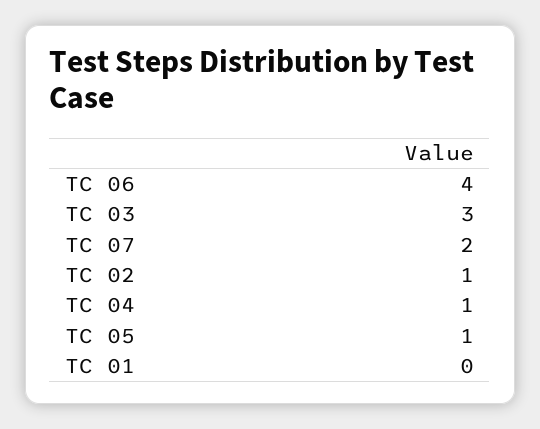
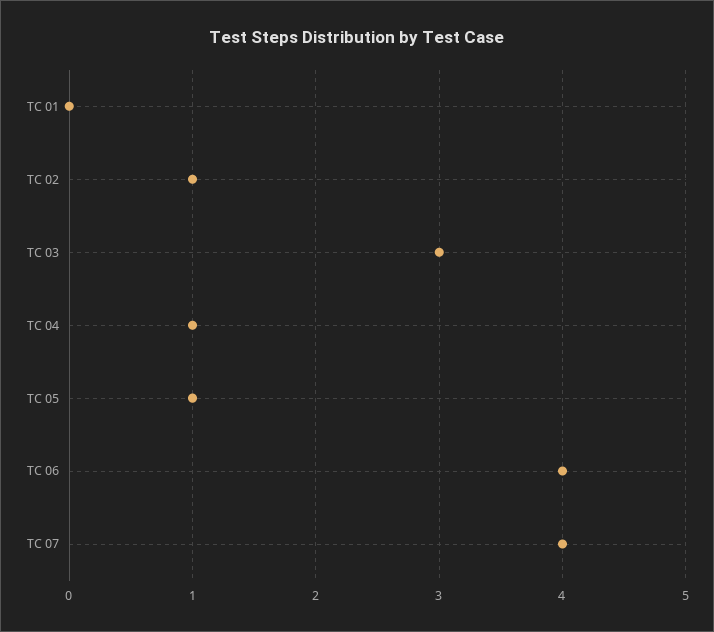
  {
    "TC 06": 4,
    "TC 03": 3,
-   "TC 07": 2,
+   "TC 07": 4,
    "TC 02": 1,
    "TC 04": 1,
    "TC 05": 1,
    "TC 01": 0
  }

